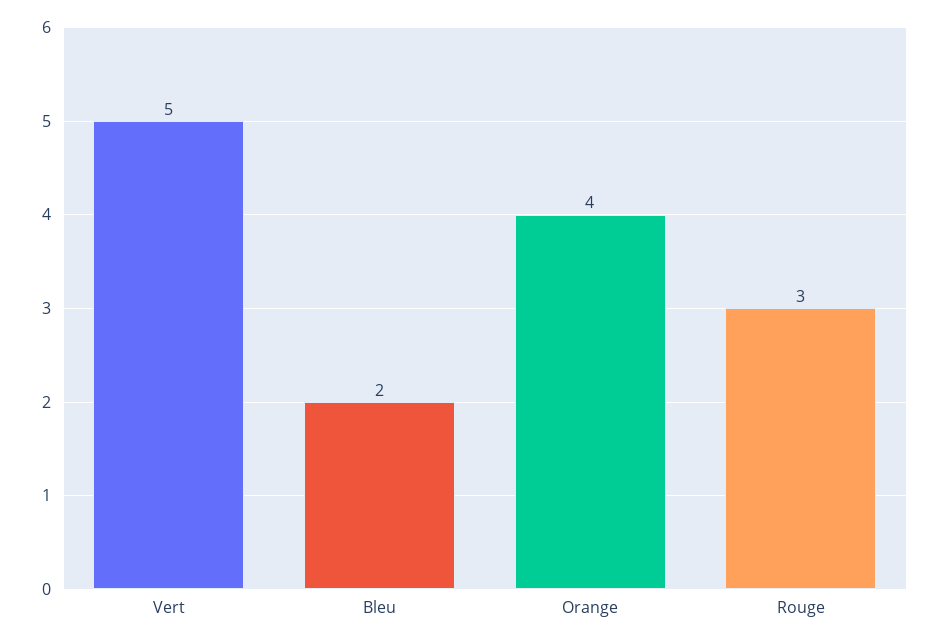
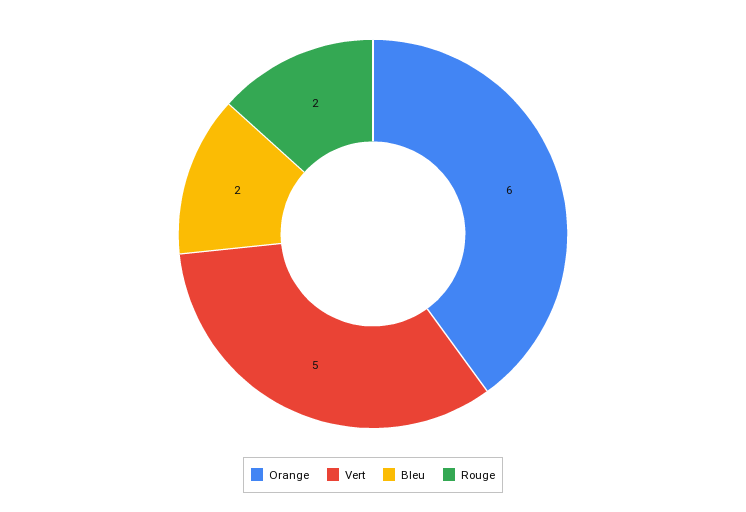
  {
    "Vert": 5,
    "Bleu": 2,
-   "Orange": 4,
+   "Orange": 6,
-   "Rouge": 3
+   "Rouge": 2
  }

